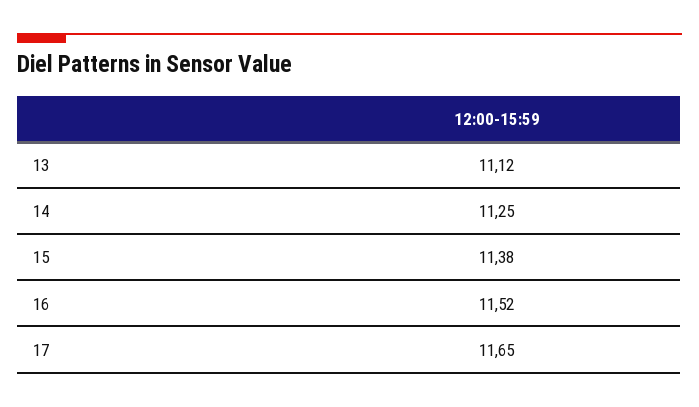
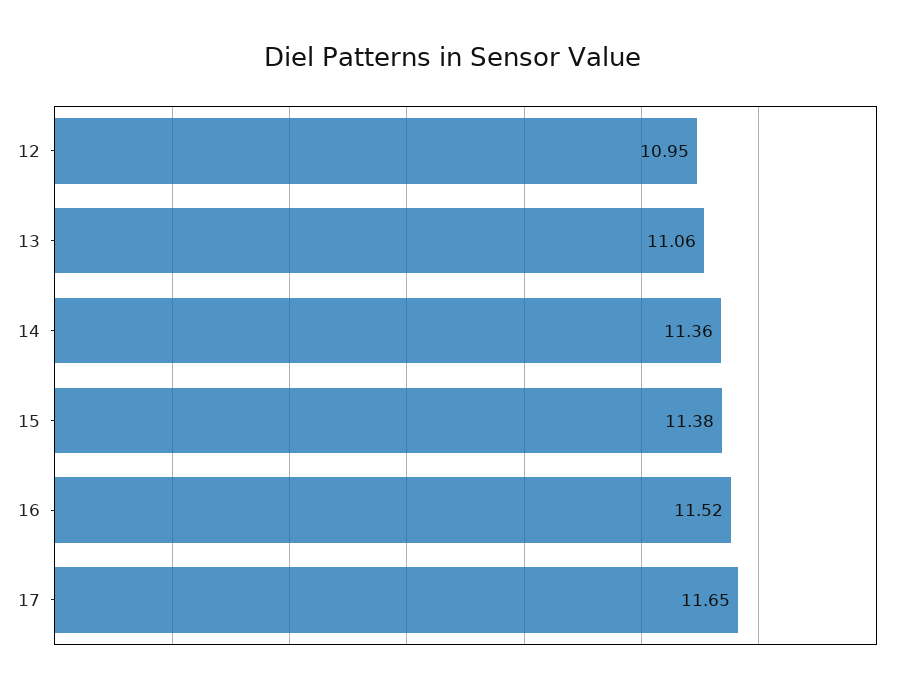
  {
-   "13": 11.12,
+   "13": 11.06,
-   "14": 11.25,
+   "14": 11.36,
    "15": 11.38,
    "16": 11.52,
-   "17": 11.65
+   "17": 11.65,
+   "12": 10.95
  }

